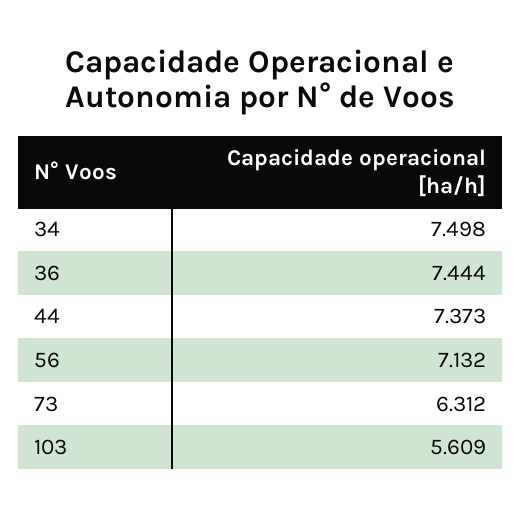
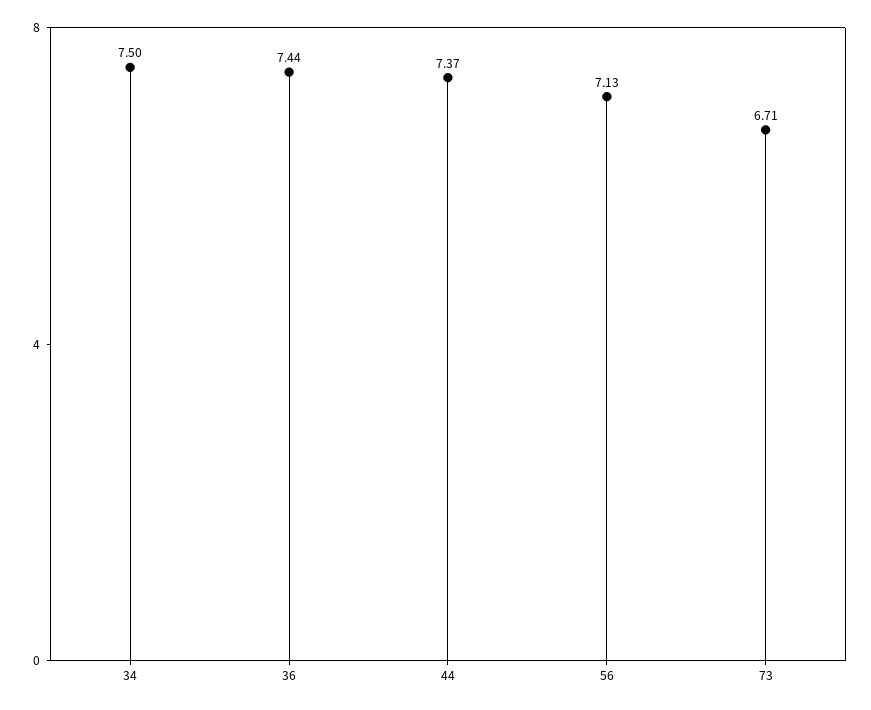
  {
    "34": 7.498,
    "36": 7.444,
    "44": 7.373,
    "56": 7.132,
-   "73": 6.312,
+   "73": 6.71
-   "103": 5.609
  }

